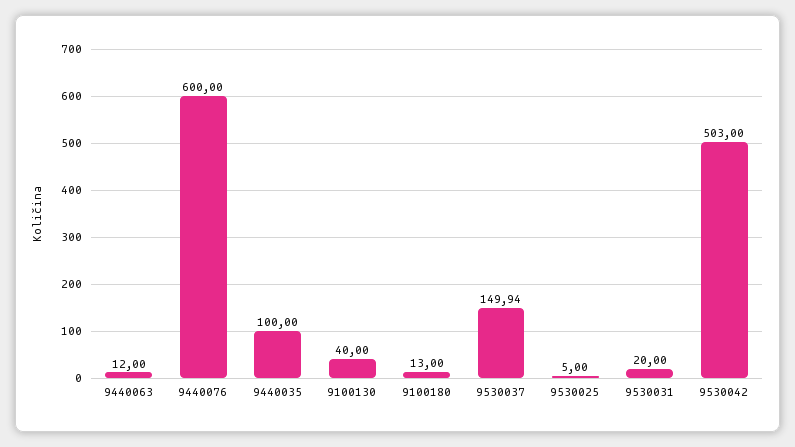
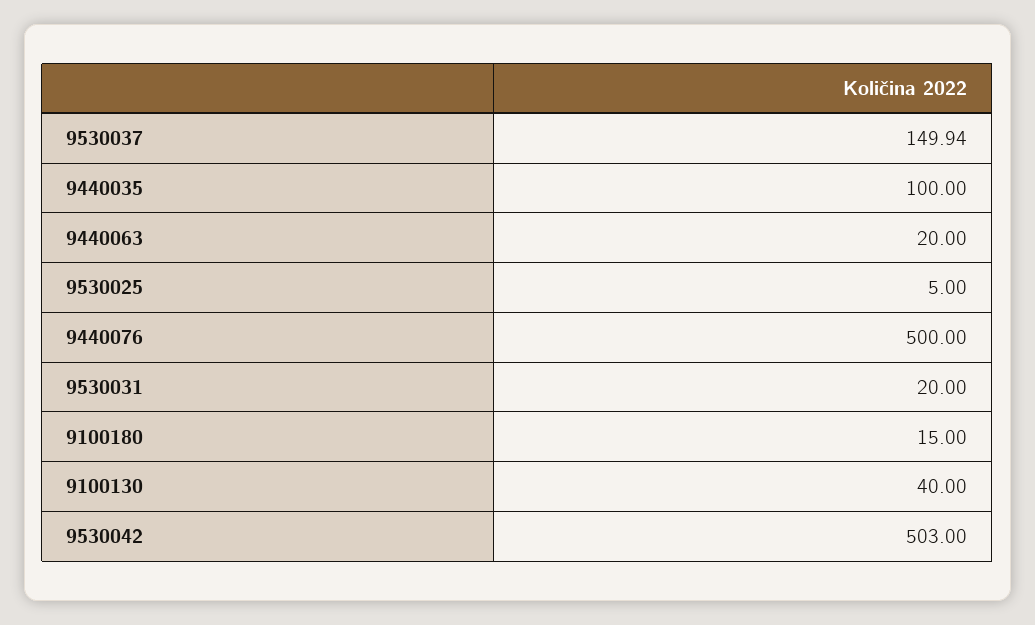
  {
-   "9440063": 12,
+   "9440063": 20,
-   "9440076": 600,
+   "9440076": 500,
    "9440035": 100,
    "9100130": 40,
-   "9100180": 13,
+   "9100180": 15,
    "9530037": 149.94,
    "9530025": 5,
    "9530031": 20,
    "9530042": 503
  }

